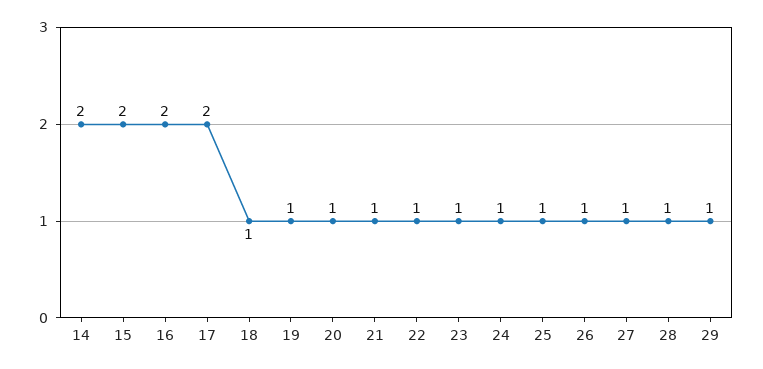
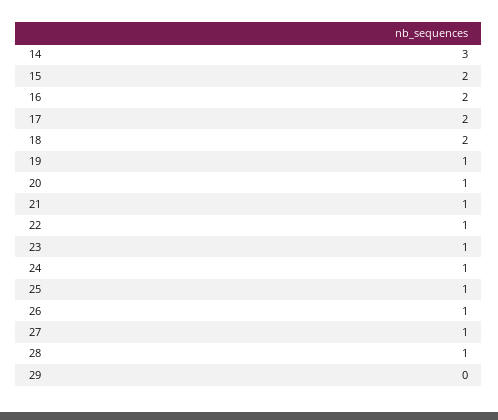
  {
-   "14": 2,
+   "14": 3,
    "15": 2,
    "16": 2,
    "17": 2,
-   "18": 1,
+   "18": 2,
    "19": 1,
    "20": 1,
    "21": 1,
    "22": 1,
    "23": 1,
    "24": 1,
    "25": 1,
    "26": 1,
    "27": 1,
    "28": 1,
-   "29": 1
+   "29": 0
  }

